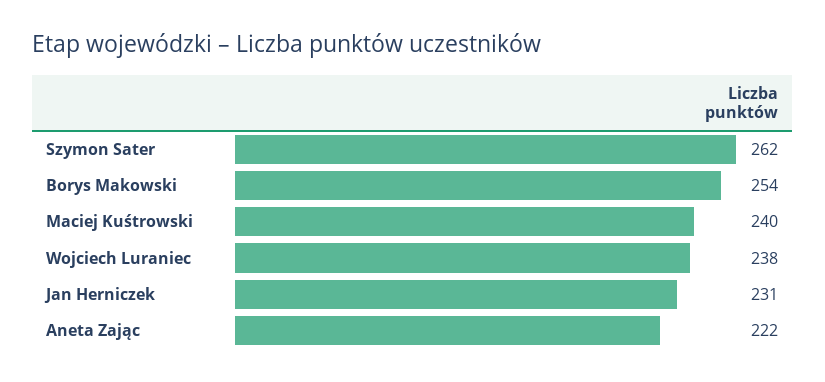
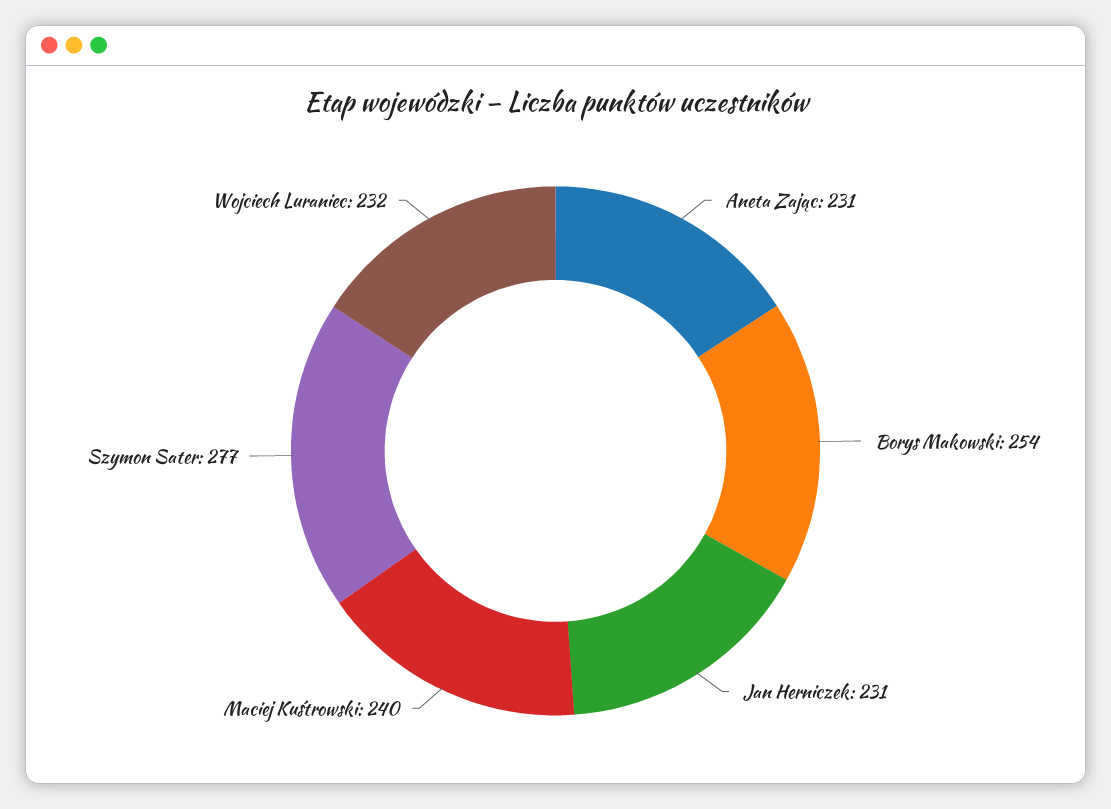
  {
-   "Szymon Sater": 262,
+   "Szymon Sater": 277,
    "Borys Makowski": 254,
    "Maciej Kuśtrowski": 240,
-   "Wojciech Luraniec": 238,
+   "Wojciech Luraniec": 232,
    "Jan Herniczek": 231,
-   "Aneta Zając": 222
+   "Aneta Zając": 231
  }

